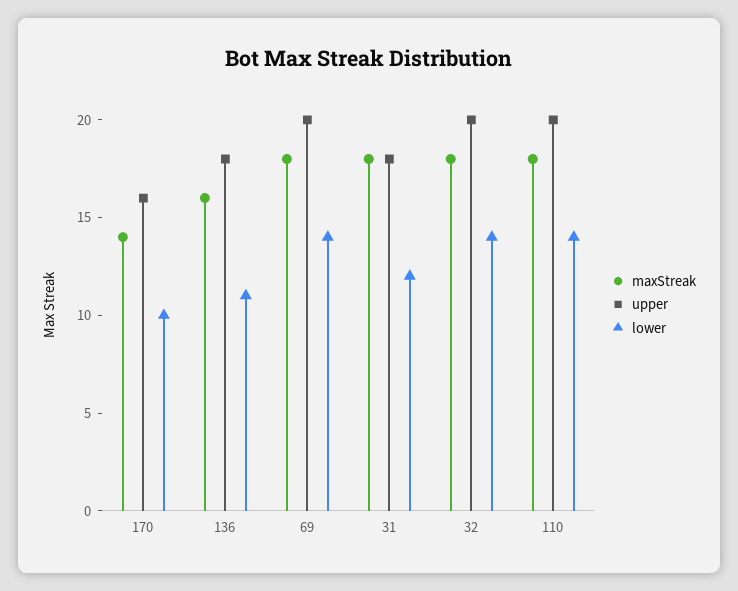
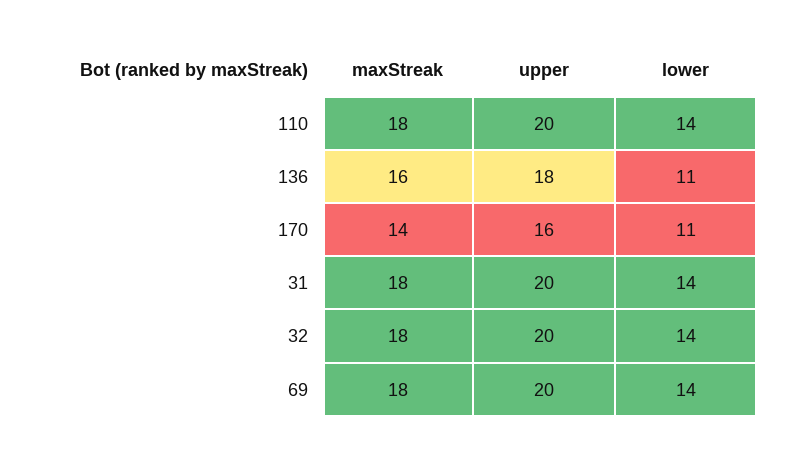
  {
    "maxStreak": {
      "170": 14,
      "136": 16,
      "69": 18,
      "31": 18,
      "32": 18,
      "110": 18
    },
    "upper": {
      "170": 16,
      "136": 18,
      "69": 20,
-     "31": 18,
+     "31": 20,
      "32": 20,
      "110": 20
    },
    "lower": {
-     "170": 10,
+     "170": 11,
      "136": 11,
      "69": 14,
-     "31": 12,
+     "31": 14,
      "32": 14,
      "110": 14
    }
  }

